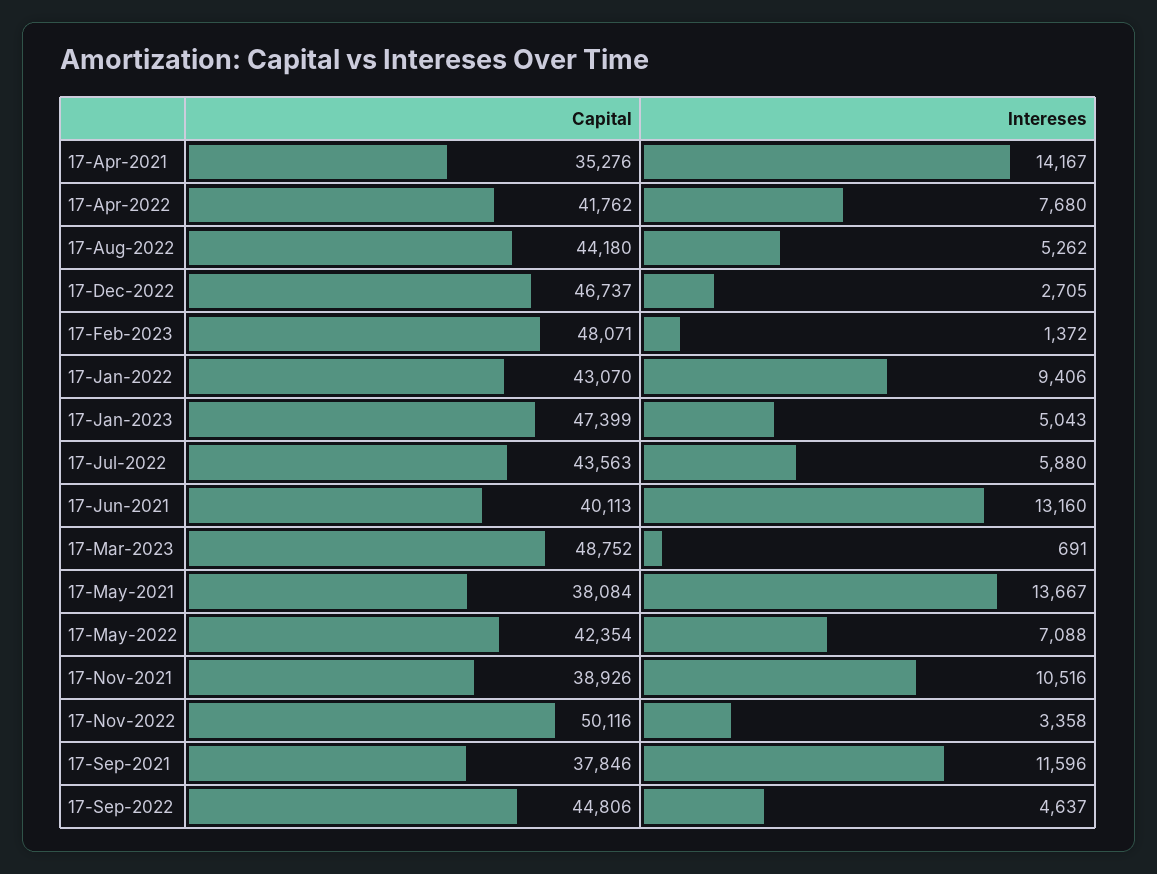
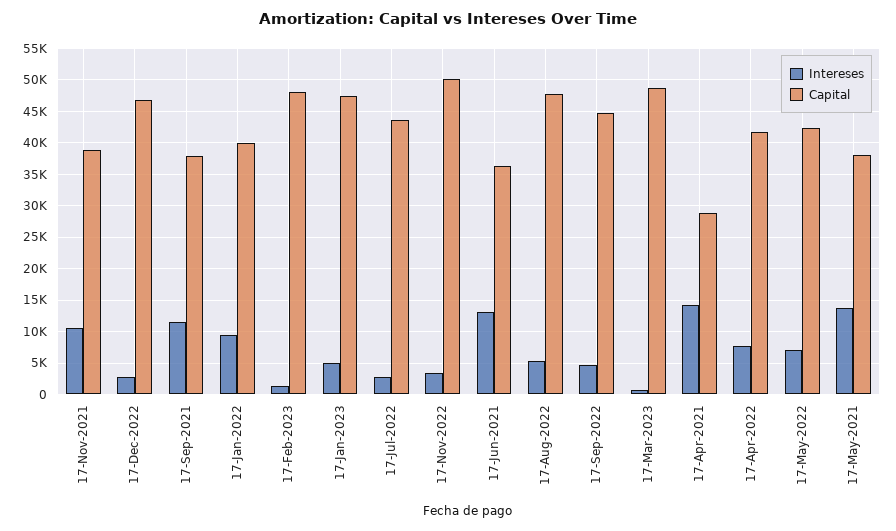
  {
    "Capital": {
-     "17-Apr-2021": 35276,
+     "17-Apr-2021": 29000,
      "17-Apr-2022": 41762,
-     "17-Aug-2022": 44180,
+     "17-Aug-2022": 48000,
      "17-Dec-2022": 46737,
      "17-Feb-2023": 48071,
-     "17-Jan-2022": 43070,
+     "17-Jan-2022": 40000,
      "17-Jan-2023": 47399,
      "17-Jul-2022": 43563,
-     "17-Jun-2021": 40113,
+     "17-Jun-2021": 36000,
      "17-Mar-2023": 48752,
      "17-May-2021": 38084,
      "17-May-2022": 42354,
      "17-Nov-2021": 38926,
      "17-Nov-2022": 50116,
      "17-Sep-2021": 37846,
      "17-Sep-2022": 44806
    },
    "Intereses": {
      "17-Apr-2021": 14167,
      "17-Apr-2022": 7680,
      "17-Aug-2022": 5262,
      "17-Dec-2022": 2705,
      "17-Feb-2023": 1372,
      "17-Jan-2022": 9406,
      "17-Jan-2023": 5043,
-     "17-Jul-2022": 5880,
+     "17-Jul-2022": 3000,
      "17-Jun-2021": 13160,
      "17-Mar-2023": 691,
      "17-May-2021": 13667,
      "17-May-2022": 7088,
      "17-Nov-2021": 10516,
      "17-Nov-2022": 3358,
      "17-Sep-2021": 11596,
      "17-Sep-2022": 4637
    }
  }

